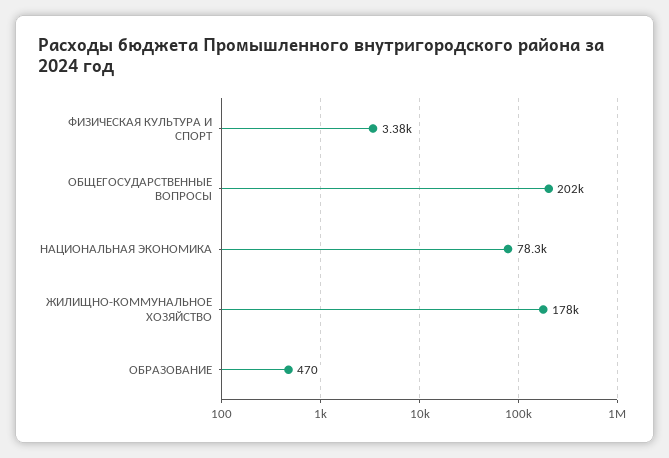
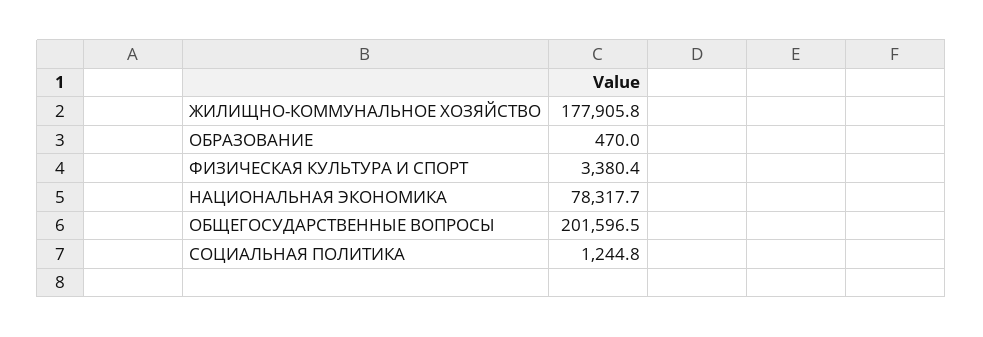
  {
    "ФИЗИЧЕСКАЯ КУЛЬТУРА И СПОРТ": 3380.4,
    "ОБЩЕГОСУДАРСТВЕННЫЕ ВОПРОСЫ": 201596.5,
    "НАЦИОНАЛЬНАЯ ЭКОНОМИКА": 78317.7,
    "ЖИЛИЩНО-КОММУНАЛЬНОЕ ХОЗЯЙСТВО": 177905.8,
-   "ОБРАЗОВАНИЕ": 470
+   "ОБРАЗОВАНИЕ": 470,
+   "СОЦИАЛЬНАЯ ПОЛИТИКА": 1244.8
  }

